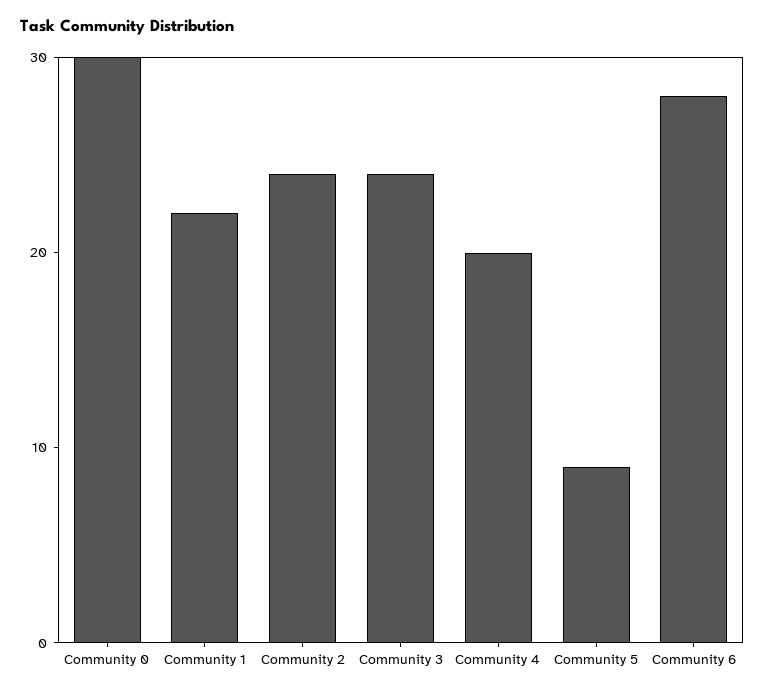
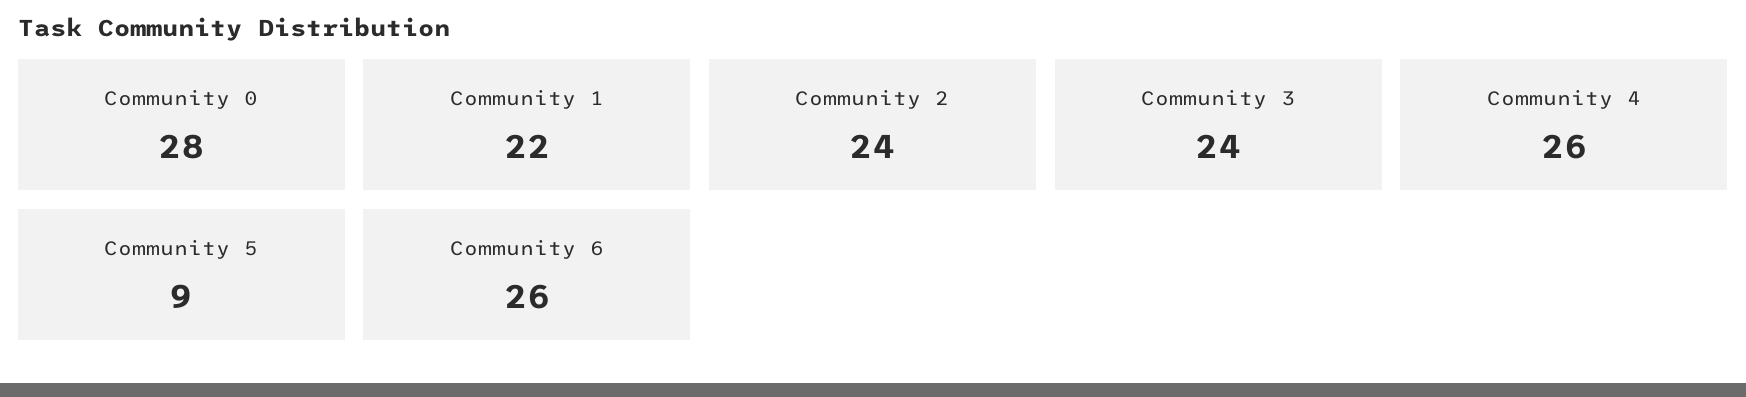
  {
-   "Community 0": 30,
+   "Community 0": 28,
    "Community 1": 22,
    "Community 2": 24,
    "Community 3": 24,
-   "Community 4": 20,
+   "Community 4": 26,
    "Community 5": 9,
-   "Community 6": 28
+   "Community 6": 26
  }

